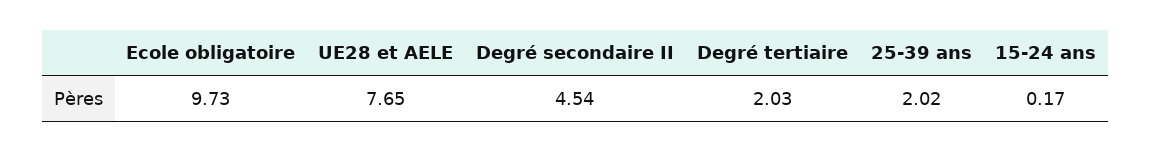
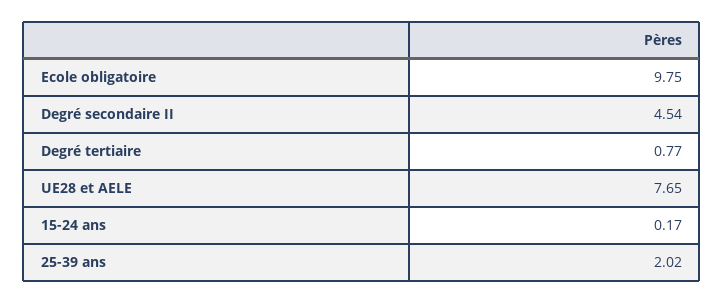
  {
-   "Ecole obligatoire": 9.73,
+   "Ecole obligatoire": 9.75,
    "UE28 et AELE": 7.65,
    "Degré secondaire II": 4.54,
-   "Degré tertiaire": 2.03,
+   "Degré tertiaire": 0.77,
    "25-39 ans": 2.02,
    "15-24 ans": 0.17
  }

